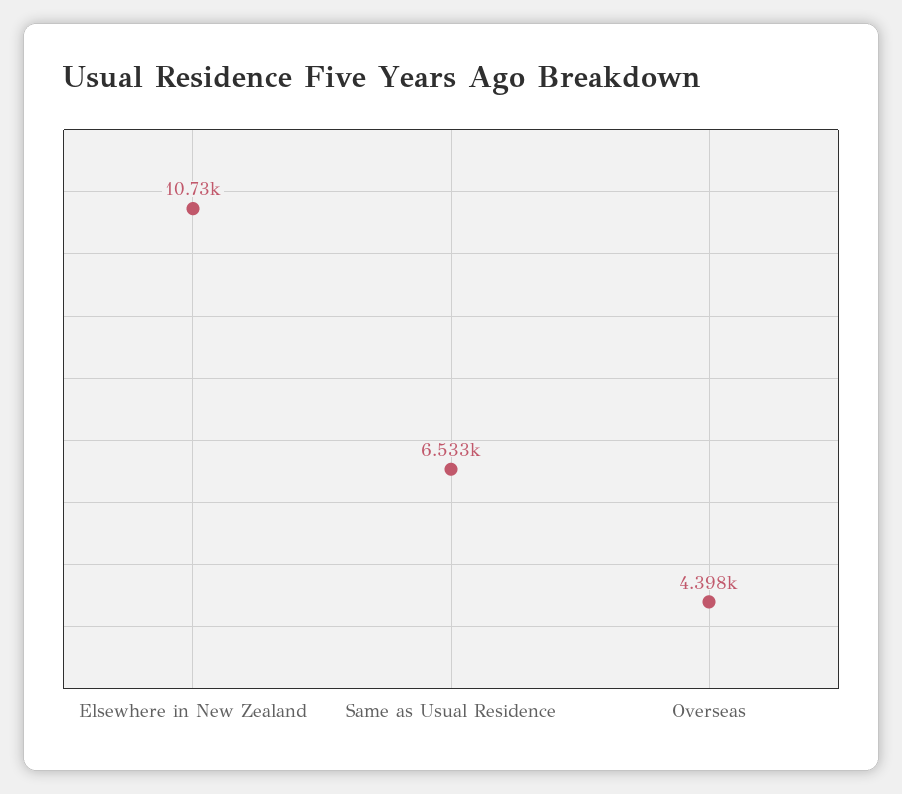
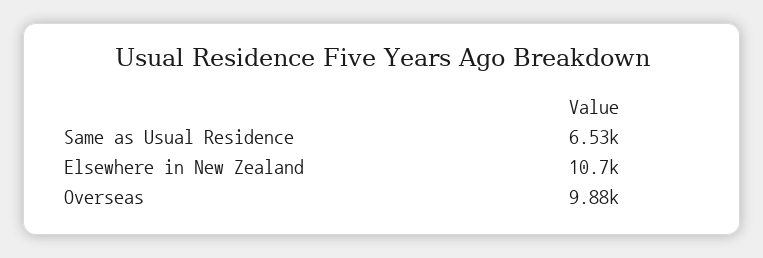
  {
    "Elsewhere in New Zealand": 10730,
    "Same as Usual Residence": 6533,
-   "Overseas": 4398
+   "Overseas": 9880
  }

